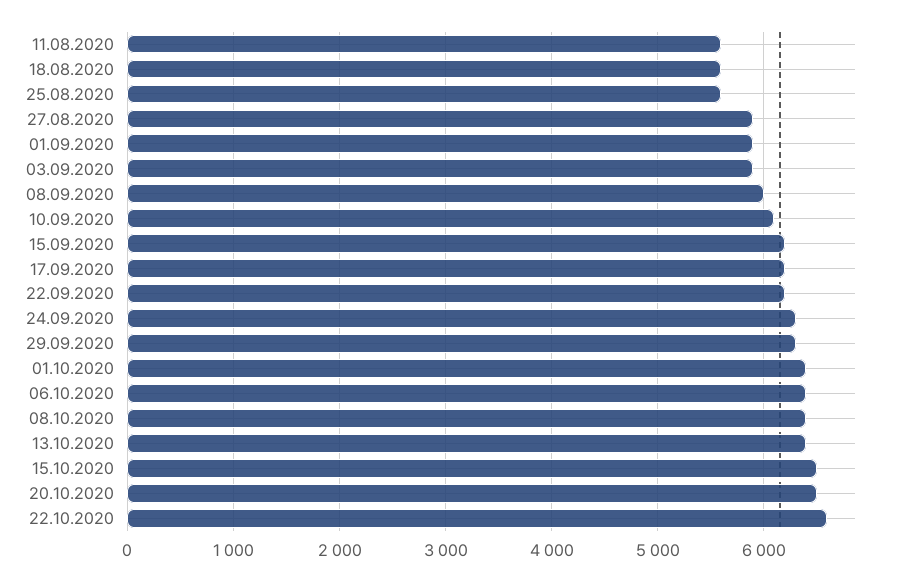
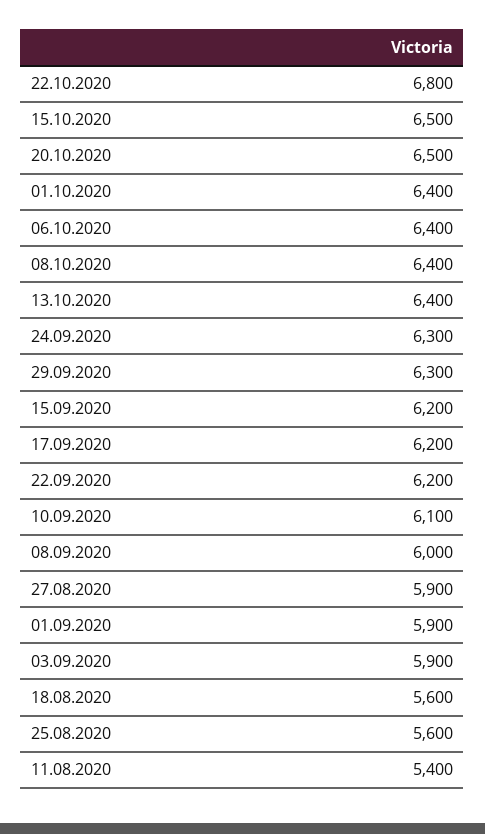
  {
-   "11.08.2020": 5600,
+   "11.08.2020": 5400,
    "18.08.2020": 5600,
    "25.08.2020": 5600,
    "27.08.2020": 5900,
    "01.09.2020": 5900,
    "03.09.2020": 5900,
    "08.09.2020": 6000,
    "10.09.2020": 6100,
    "15.09.2020": 6200,
    "17.09.2020": 6200,
    "22.09.2020": 6200,
    "24.09.2020": 6300,
    "29.09.2020": 6300,
    "01.10.2020": 6400,
    "06.10.2020": 6400,
    "08.10.2020": 6400,
    "13.10.2020": 6400,
    "15.10.2020": 6500,
    "20.10.2020": 6500,
-   "22.10.2020": 6600
+   "22.10.2020": 6800
  }

